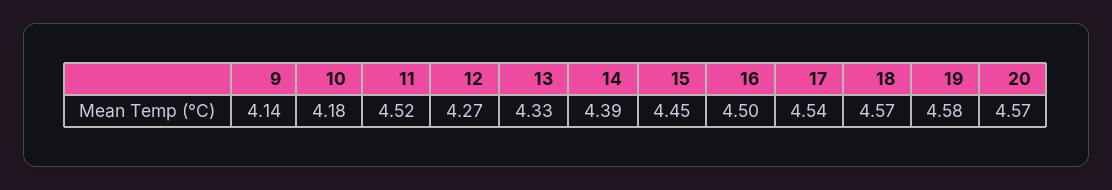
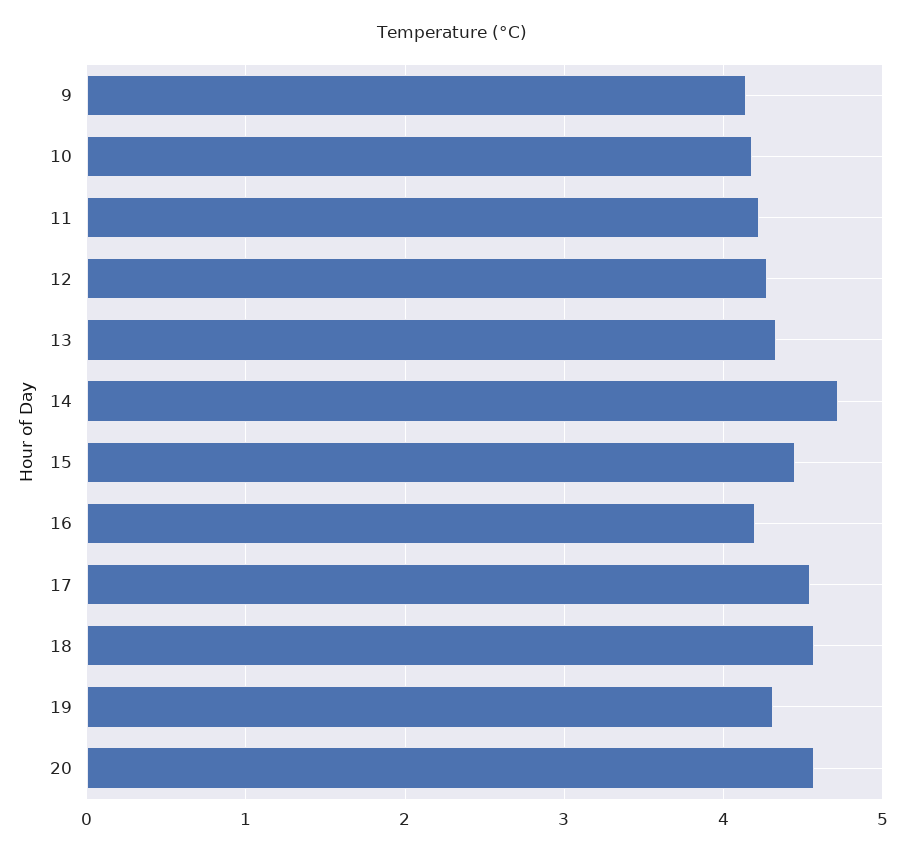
  {
    "9": 4.14,
    "10": 4.18,
-   "11": 4.52,
+   "11": 4.2,
    "12": 4.27,
    "13": 4.33,
-   "14": 4.39,
+   "14": 4.7,
    "15": 4.45,
-   "16": 4.5,
+   "16": 4.2,
    "17": 4.54,
    "18": 4.57,
-   "19": 4.58,
+   "19": 4.3,
    "20": 4.57
  }

